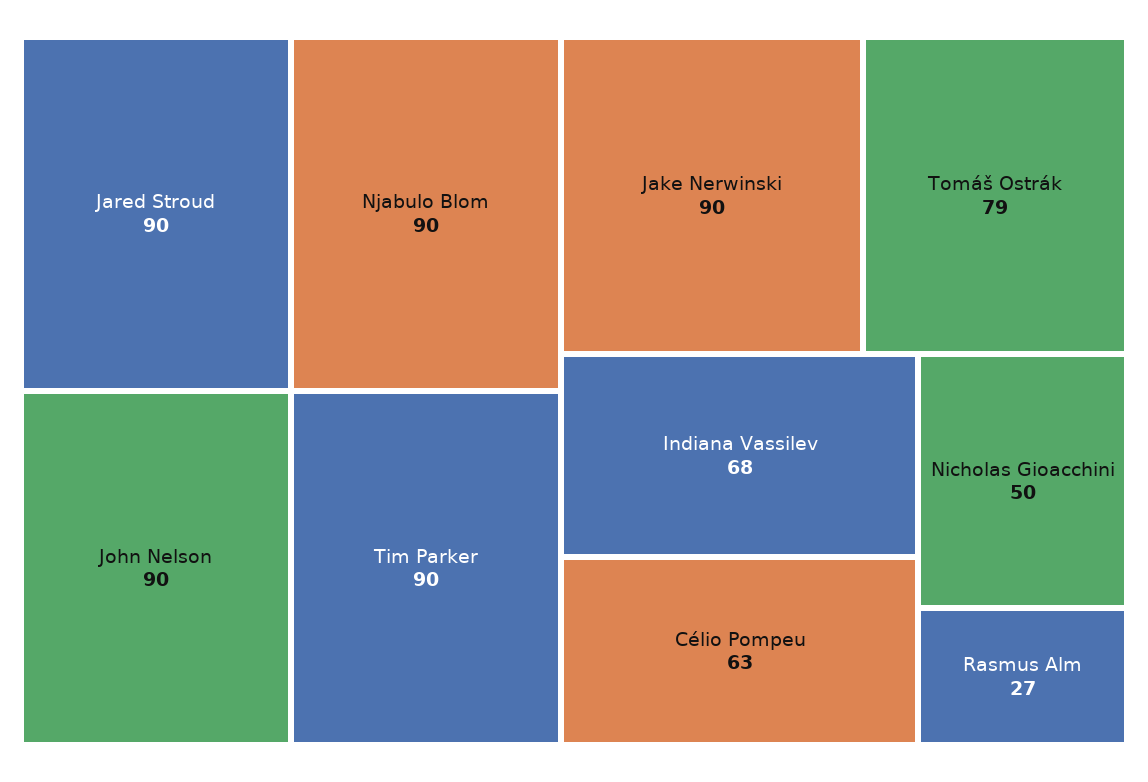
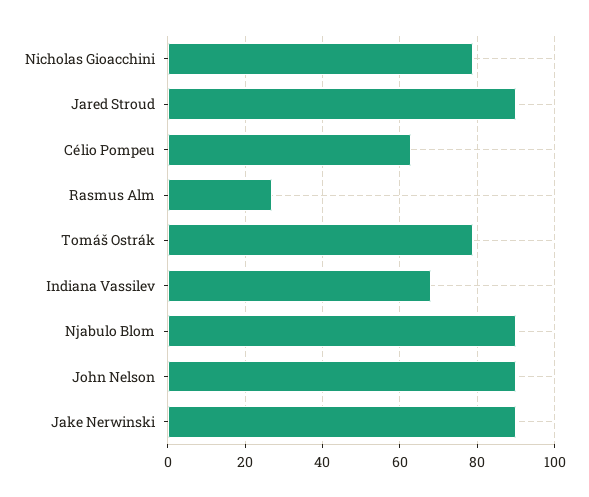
  {
    "Jared Stroud": 90,
    "Njabulo Blom": 90,
    "John Nelson": 90,
-   "Tim Parker": 90,
    "Jake Nerwinski": 90,
    "Tomáš Ostrák": 79,
    "Indiana Vassilev": 68,
    "Célio Pompeu": 63,
-   "Nicholas Gioacchini": 50,
+   "Nicholas Gioacchini": 80,
    "Rasmus Alm": 27
  }

